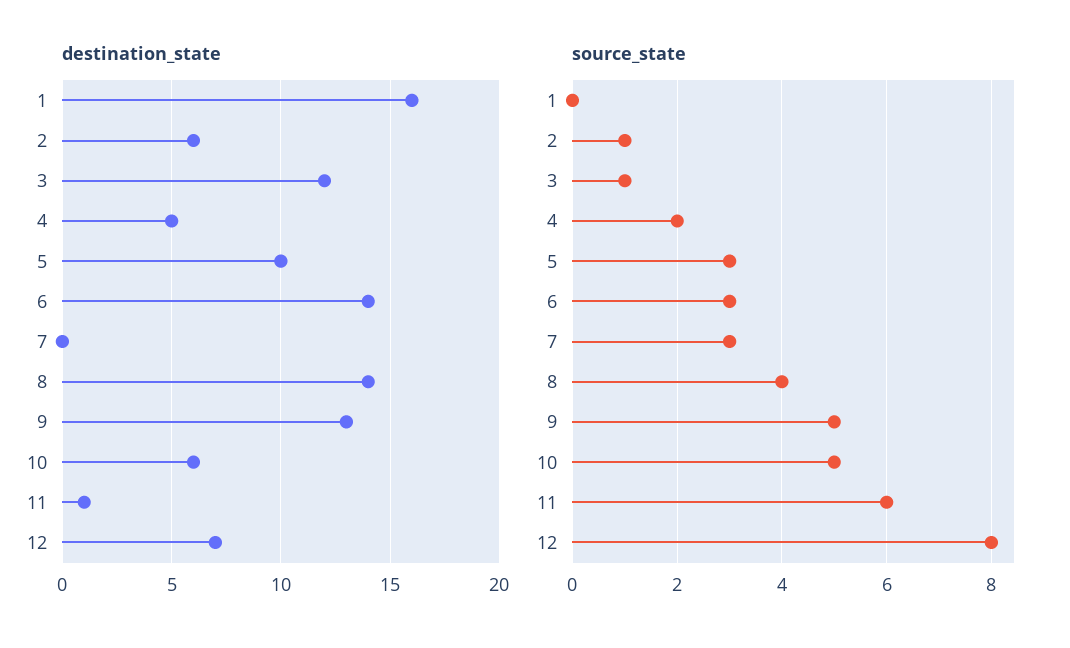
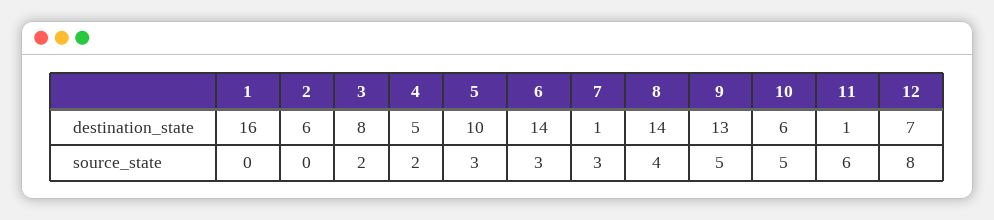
  {
    "destination_state": {
      "1": 16,
      "2": 6,
-     "3": 12,
+     "3": 8,
      "4": 5,
      "5": 10,
      "6": 14,
-     "7": 0,
+     "7": 1,
      "8": 14,
      "9": 13,
      "10": 6,
      "11": 1,
      "12": 7
    },
    "source_state": {
      "1": 0,
-     "2": 1,
+     "2": 0,
-     "3": 1,
+     "3": 2,
      "4": 2,
      "5": 3,
      "6": 3,
      "7": 3,
      "8": 4,
      "9": 5,
      "10": 5,
      "11": 6,
      "12": 8
    }
  }

